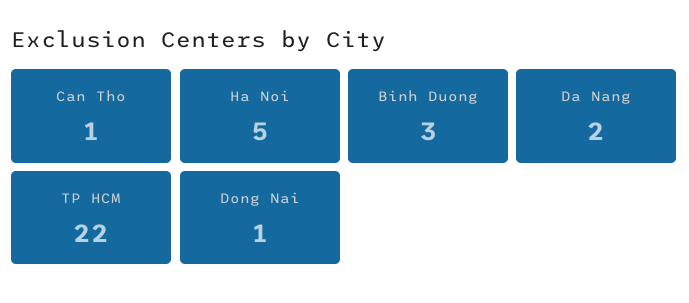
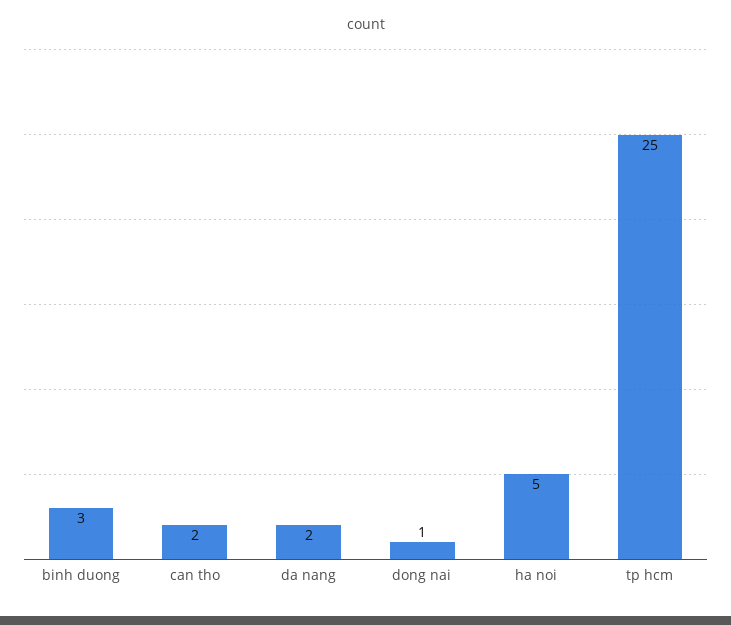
  {
-   "Can Tho": 1,
+   "Can Tho": 2,
    "Ha Noi": 5,
    "Binh Duong": 3,
    "Da Nang": 2,
-   "TP HCM": 22,
+   "TP HCM": 25,
    "Dong Nai": 1
  }

